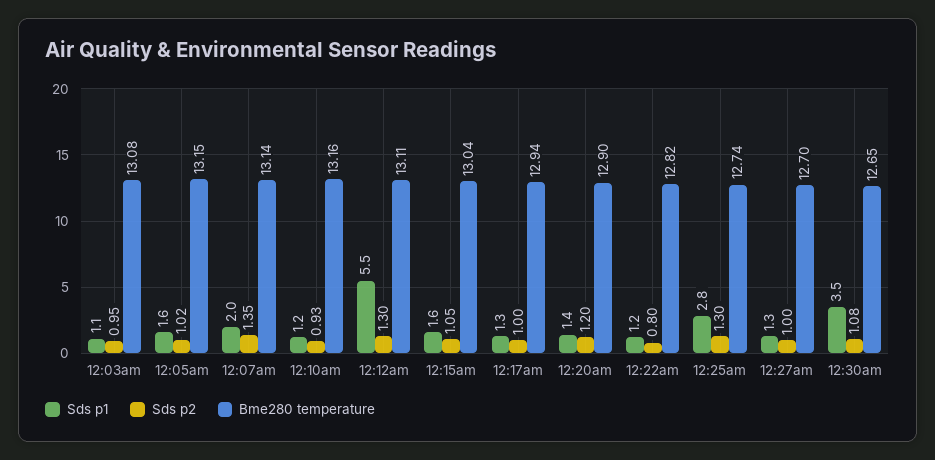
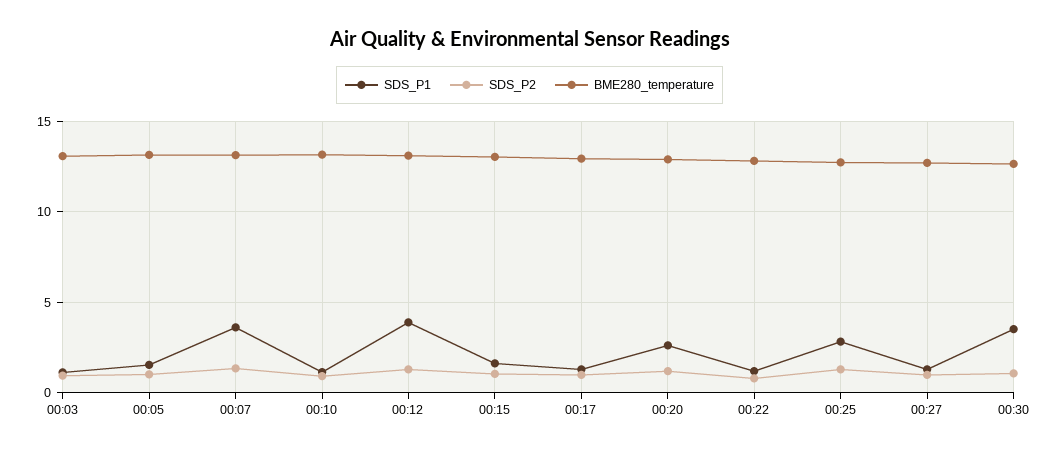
  {
    "Sds p1": {
      "12:03am": 1.1,
      "12:05am": 1.6,
-     "12:07am": 2,
+     "12:07am": 3.5,
      "12:10am": 1.2,
-     "12:12am": 5.5,
+     "12:12am": 4,
      "12:15am": 1.6,
      "12:17am": 1.3,
-     "12:20am": 1.4,
+     "12:20am": 2.5,
      "12:22am": 1.2,
      "12:25am": 2.8,
      "12:27am": 1.3,
      "12:30am": 3.5
    },
    "Sds p2": {
      "12:03am": 0.95,
      "12:05am": 1.02,
      "12:07am": 1.35,
      "12:10am": 0.93,
      "12:12am": 1.3,
      "12:15am": 1.05,
      "12:17am": 1,
      "12:20am": 1.2,
      "12:22am": 0.8,
      "12:25am": 1.3,
      "12:27am": 1,
      "12:30am": 1.08
    },
    "Bme280 temperature": {
      "12:03am": 13.08,
      "12:05am": 13.15,
      "12:07am": 13.14,
      "12:10am": 13.16,
      "12:12am": 13.11,
      "12:15am": 13.04,
      "12:17am": 12.94,
      "12:20am": 12.9,
      "12:22am": 12.82,
      "12:25am": 12.74,
      "12:27am": 12.7,
      "12:30am": 12.65
    }
  }

